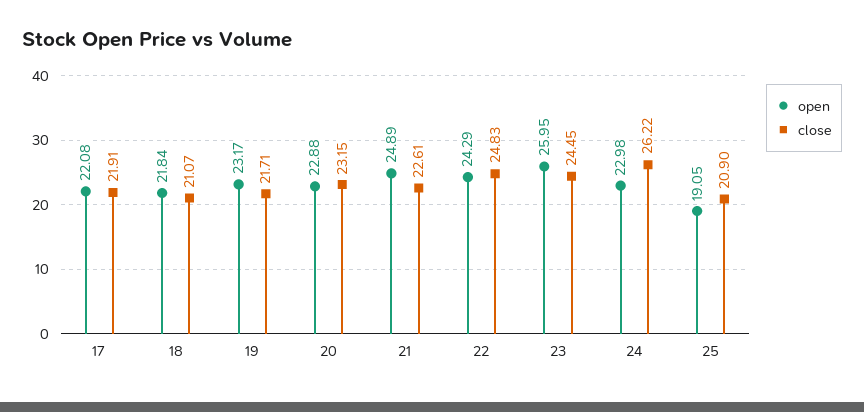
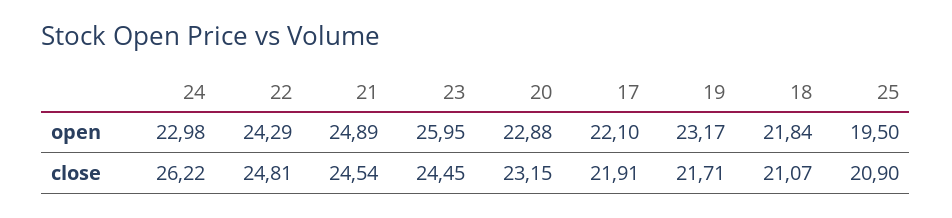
  {
    "open": {
-     "17": 22.08,
+     "17": 22.1,
      "18": 21.84,
      "19": 23.17,
      "20": 22.88,
      "21": 24.89,
      "22": 24.29,
      "23": 25.95,
      "24": 22.98,
-     "25": 19.05
+     "25": 19.5
    },
    "close": {
      "17": 21.91,
      "18": 21.07,
      "19": 21.71,
      "20": 23.15,
-     "21": 22.61,
+     "21": 24.54,
-     "22": 24.83,
+     "22": 24.81,
      "23": 24.45,
      "24": 26.22,
      "25": 20.9
    }
  }

